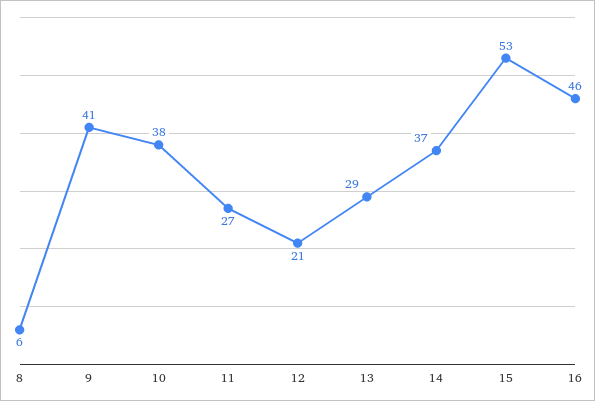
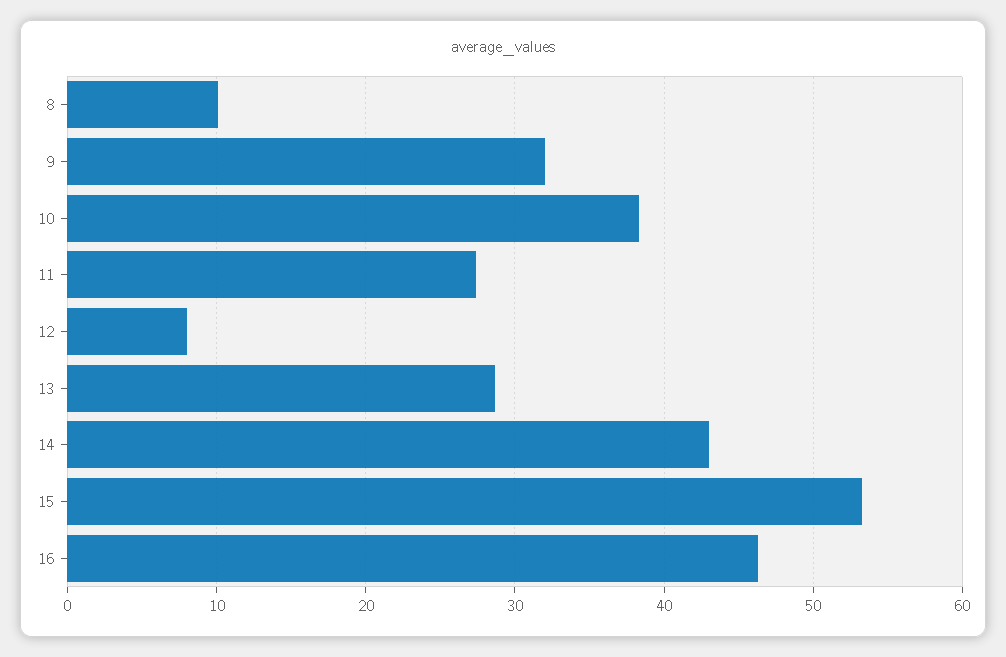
  {
-   "8": 6,
+   "8": 10,
-   "9": 41,
+   "9": 32,
    "10": 38,
    "11": 27,
-   "12": 21,
+   "12": 8,
    "13": 29,
-   "14": 37,
+   "14": 43,
    "15": 53,
    "16": 46
  }

